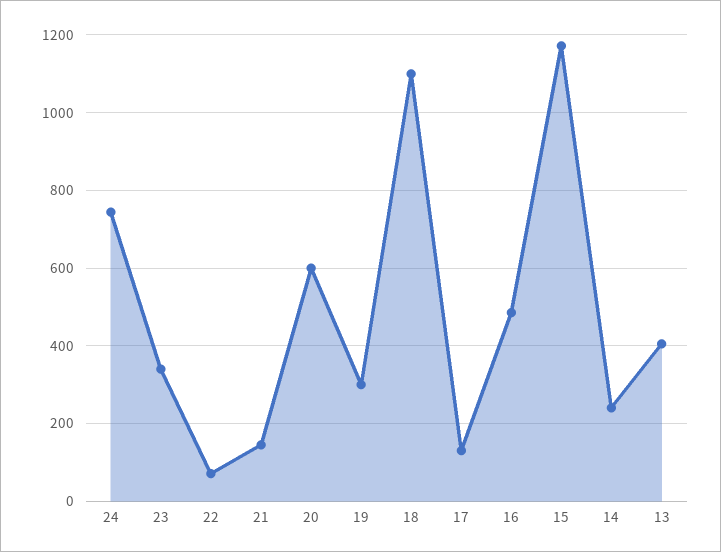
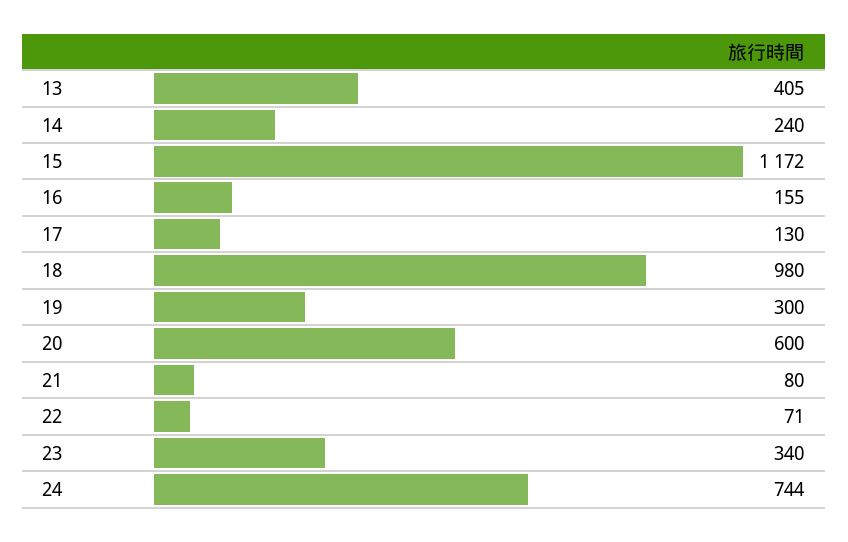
  {
    "24": 744,
    "23": 340,
    "22": 71,
-   "21": 140,
+   "21": 80,
    "20": 600,
    "19": 300,
-   "18": 1100,
+   "18": 980,
    "17": 130,
-   "16": 480,
+   "16": 155,
    "15": 1172,
    "14": 240,
    "13": 405
  }

